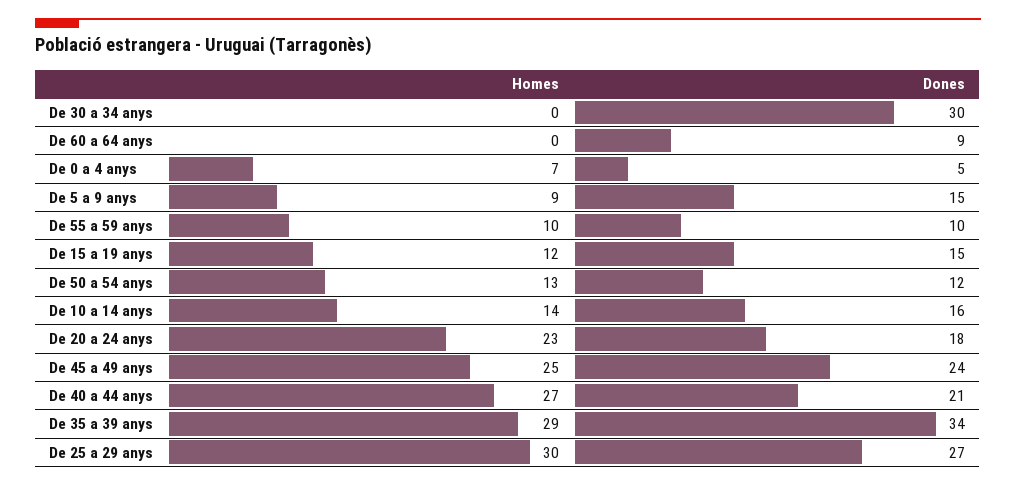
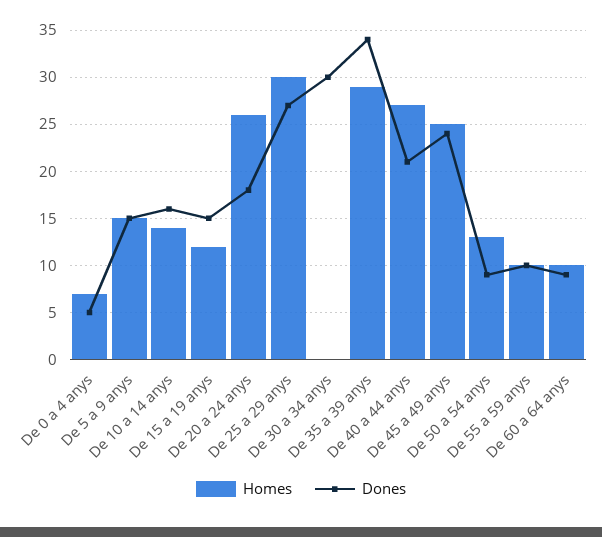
  {
    "Homes": {
      "De 30 a 34 anys": 0,
-     "De 60 a 64 anys": 0,
+     "De 60 a 64 anys": 10,
      "De 0 a 4 anys": 7,
-     "De 5 a 9 anys": 9,
+     "De 5 a 9 anys": 15,
      "De 55 a 59 anys": 10,
      "De 15 a 19 anys": 12,
      "De 50 a 54 anys": 13,
      "De 10 a 14 anys": 14,
-     "De 20 a 24 anys": 23,
+     "De 20 a 24 anys": 26,
      "De 45 a 49 anys": 25,
      "De 40 a 44 anys": 27,
      "De 35 a 39 anys": 29,
      "De 25 a 29 anys": 30
    },
    "Dones": {
      "De 30 a 34 anys": 30,
      "De 60 a 64 anys": 9,
      "De 0 a 4 anys": 5,
      "De 5 a 9 anys": 15,
      "De 55 a 59 anys": 10,
      "De 15 a 19 anys": 15,
-     "De 50 a 54 anys": 12,
+     "De 50 a 54 anys": 9,
      "De 10 a 14 anys": 16,
      "De 20 a 24 anys": 18,
      "De 45 a 49 anys": 24,
      "De 40 a 44 anys": 21,
      "De 35 a 39 anys": 34,
      "De 25 a 29 anys": 27
    }
  }

